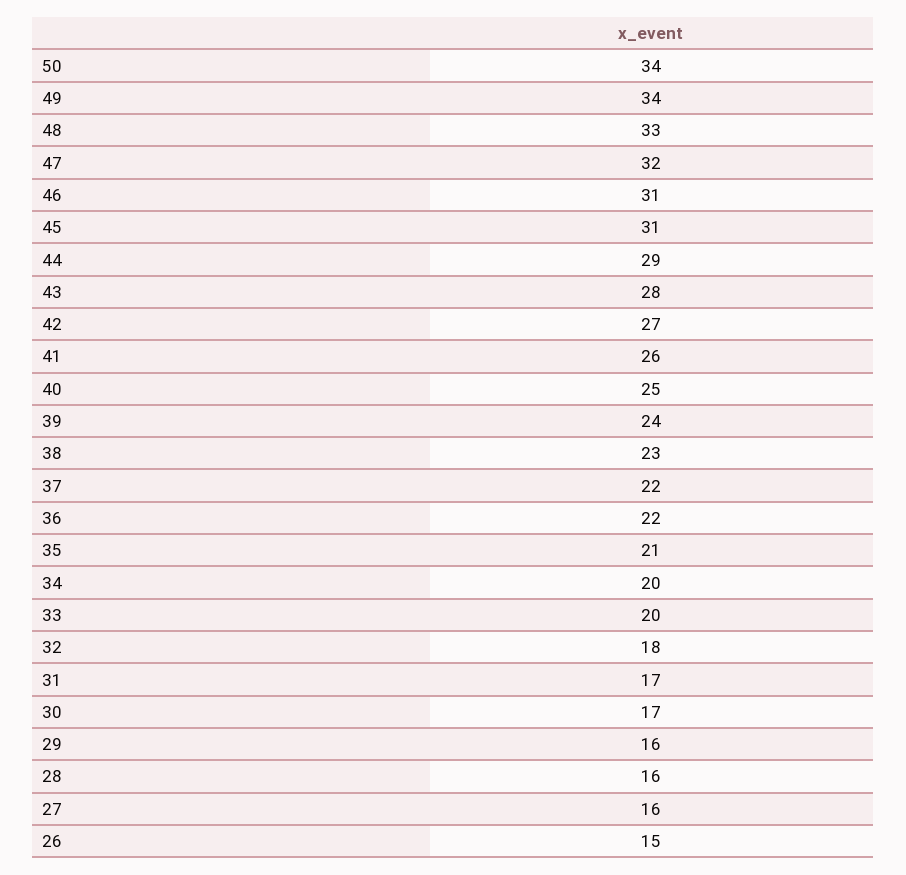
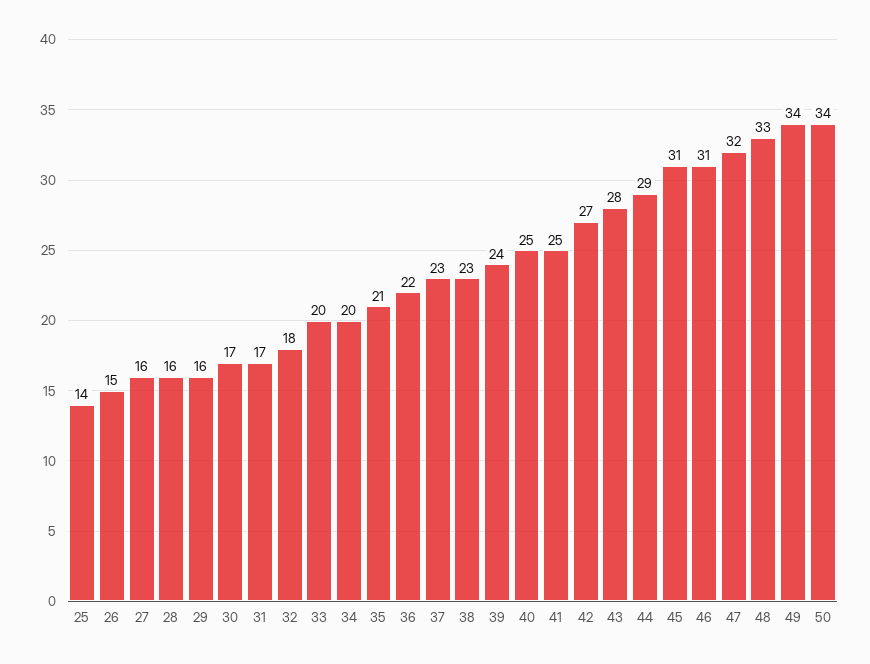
  {
    "50": 34,
    "49": 34,
    "48": 33,
    "47": 32,
    "46": 31,
    "45": 31,
    "44": 29,
    "43": 28,
    "42": 27,
-   "41": 26,
+   "41": 25,
    "40": 25,
    "39": 24,
    "38": 23,
-   "37": 22,
+   "37": 23,
    "36": 22,
    "35": 21,
    "34": 20,
    "33": 20,
    "32": 18,
    "31": 17,
    "30": 17,
    "29": 16,
    "28": 16,
    "27": 16,
-   "26": 15
+   "26": 15,
+   "25": 14
  }

